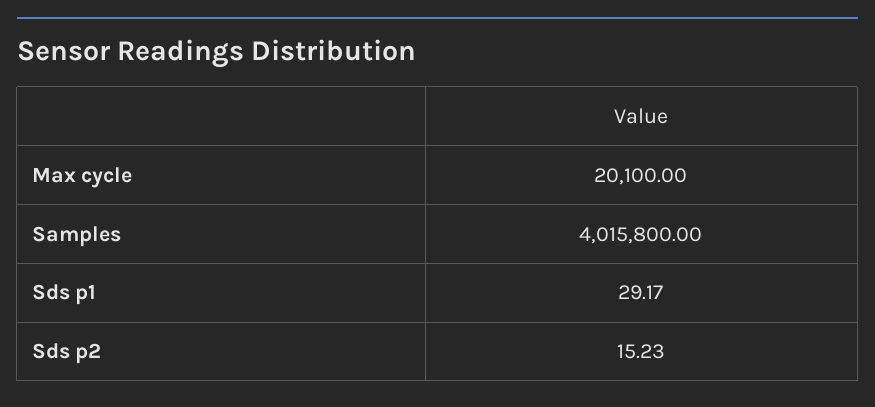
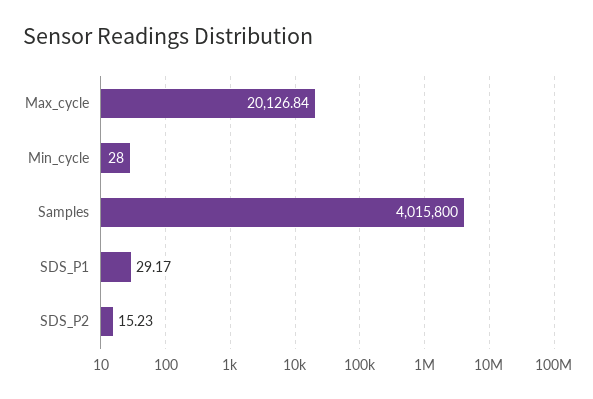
  {
-   "Max cycle": 20100,
+   "Max cycle": 20126.84,
    "Samples": 4015800,
    "Sds p1": 29.17,
-   "Sds p2": 15.23
+   "Sds p2": 15.23,
+   "Min_cycle": 28
  }

